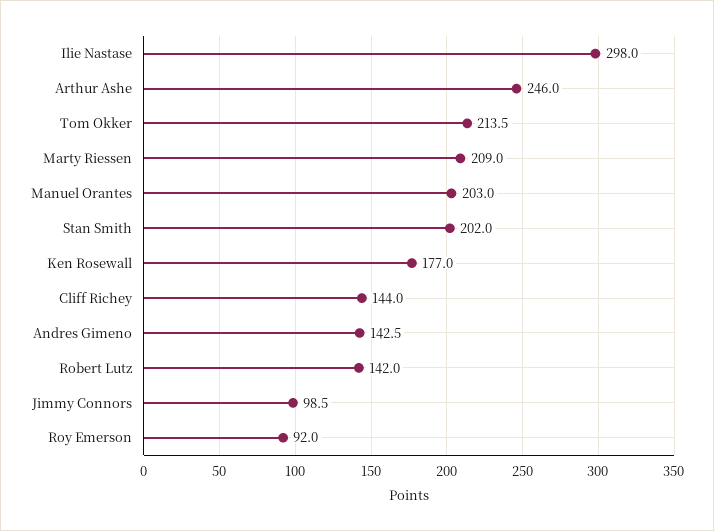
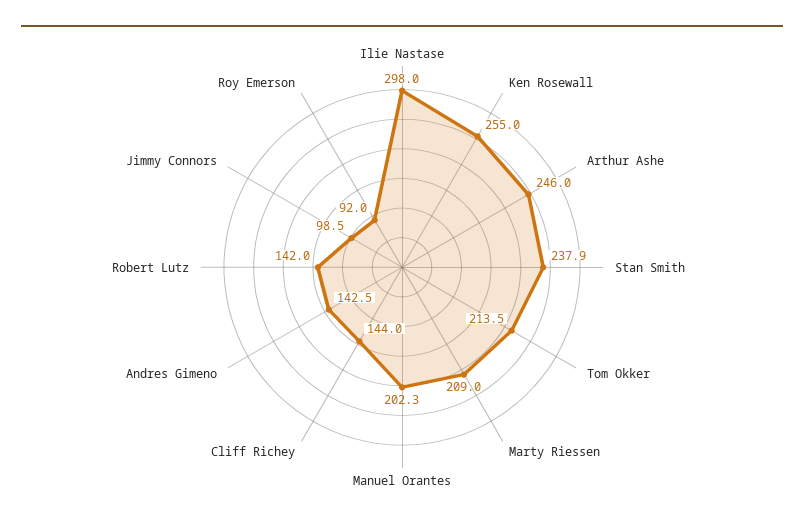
  {
    "Ilie Nastase": 298,
    "Arthur Ashe": 246,
    "Tom Okker": 213.5,
    "Marty Riessen": 209,
-   "Manuel Orantes": 203,
+   "Manuel Orantes": 202.3,
-   "Stan Smith": 202,
+   "Stan Smith": 237.9,
-   "Ken Rosewall": 177,
+   "Ken Rosewall": 255,
    "Cliff Richey": 144,
    "Andres Gimeno": 142.5,
    "Robert Lutz": 142,
    "Jimmy Connors": 98.5,
    "Roy Emerson": 92
  }

